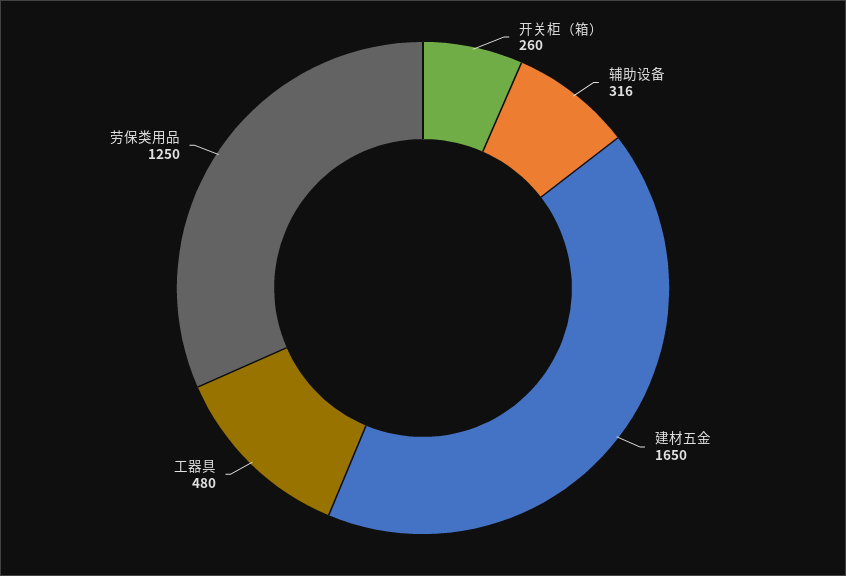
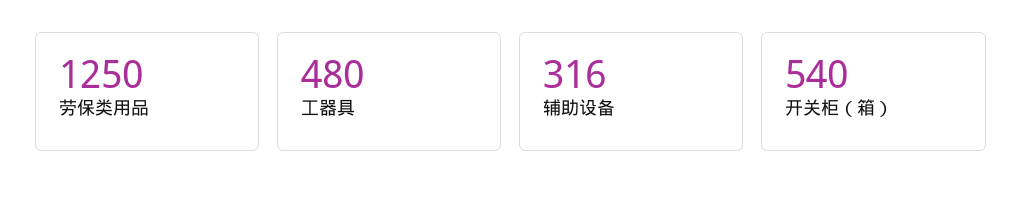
  {
-   "开关柜（箱）": 260,
+   "开关柜（箱）": 540,
    "辅助设备": 316,
-   "建材五金": 1650,
    "工器具": 480,
    "劳保类用品": 1250
  }

